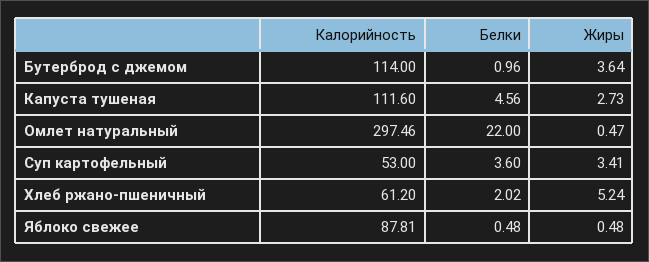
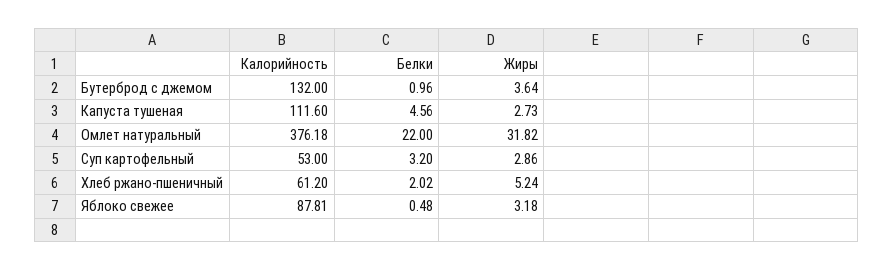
  {
    "Калорийность": {
-     "Бутерброд с джемом": 114,
+     "Бутерброд с джемом": 132,
      "Капуста тушеная": 111.6,
-     "Омлет натуральный": 297.46,
+     "Омлет натуральный": 376.18,
      "Суп картофельный": 53,
      "Хлеб ржано-пшеничный": 61.2,
      "Яблоко свежее": 87.81
    },
    "Белки": {
      "Бутерброд с джемом": 0.96,
      "Капуста тушеная": 4.56,
      "Омлет натуральный": 22,
-     "Суп картофельный": 3.6,
+     "Суп картофельный": 3.2,
      "Хлеб ржано-пшеничный": 2.02,
      "Яблоко свежее": 0.48
    },
    "Жиры": {
      "Бутерброд с джемом": 3.64,
      "Капуста тушеная": 2.73,
-     "Омлет натуральный": 0.47,
+     "Омлет натуральный": 31.82,
-     "Суп картофельный": 3.41,
+     "Суп картофельный": 2.86,
      "Хлеб ржано-пшеничный": 5.24,
-     "Яблоко свежее": 0.48
+     "Яблоко свежее": 3.18
    }
  }

